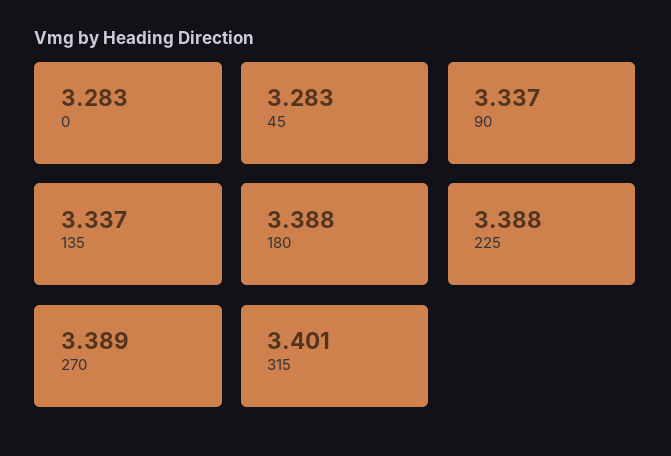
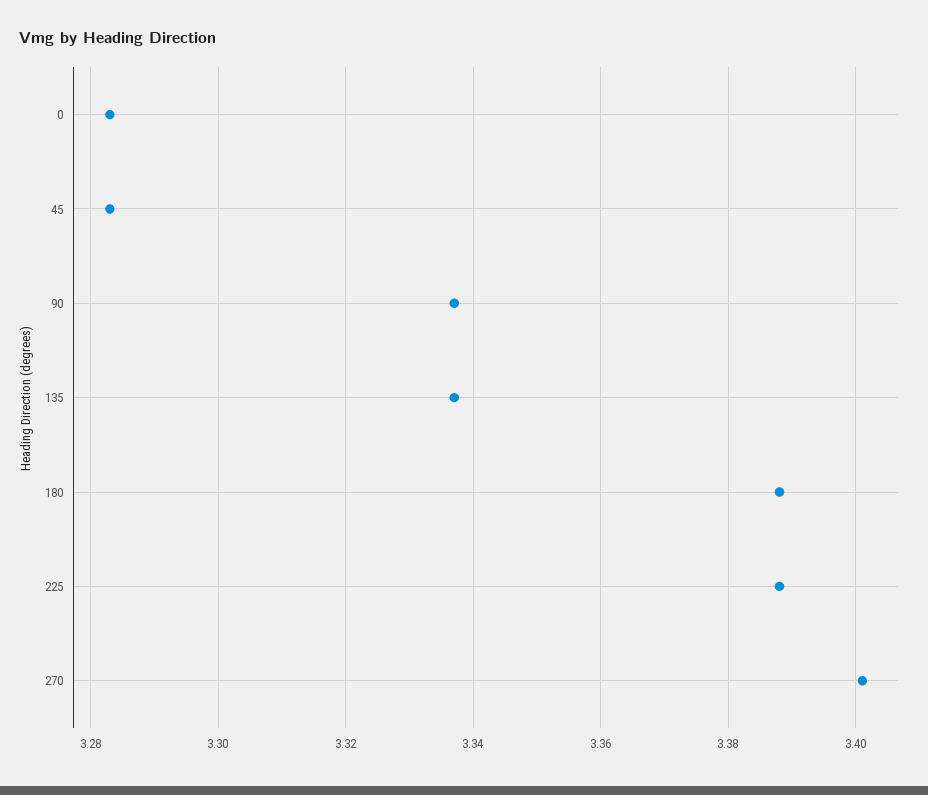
  {
    "0": 3.283,
    "45": 3.283,
    "90": 3.337,
    "135": 3.337,
    "180": 3.388,
    "225": 3.388,
-   "270": 3.389,
+   "270": 3.4
-   "315": 3.401
  }

